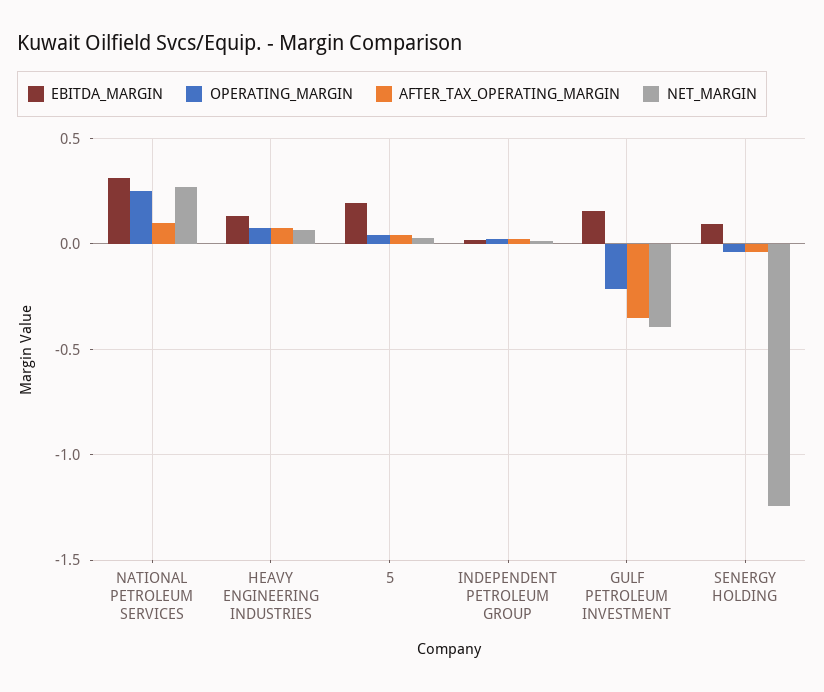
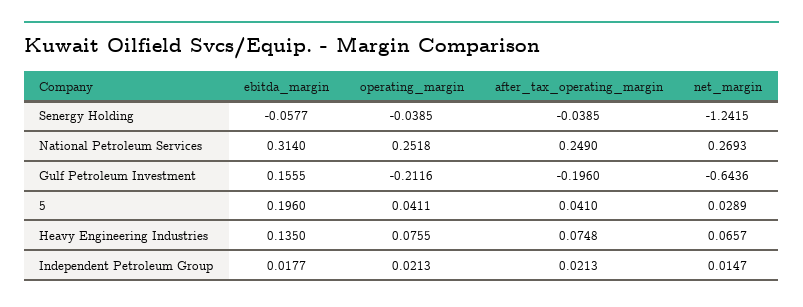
  {
    "EBITDA_MARGIN": {
      "NATIONAL PETROLEUM SERVICES": 0.314,
      "HEAVY ENGINEERING INDUSTRIES": 0.135,
      "5": 0.196,
      "INDEPENDENT PETROLEUM GROUP": 0.0177,
      "GULF PETROLEUM INVESTMENT": 0.1555,
-     "SENERGY HOLDING": 0.1
+     "SENERGY HOLDING": -0.0577
    },
    "OPERATING_MARGIN": {
      "NATIONAL PETROLEUM SERVICES": 0.2518,
      "HEAVY ENGINEERING INDUSTRIES": 0.0755,
      "5": 0.0411,
      "INDEPENDENT PETROLEUM GROUP": 0.0213,
      "GULF PETROLEUM INVESTMENT": -0.2116,
      "SENERGY HOLDING": -0.0385
    },
    "AFTER_TAX_OPERATING_MARGIN": {
-     "NATIONAL PETROLEUM SERVICES": 0.1,
+     "NATIONAL PETROLEUM SERVICES": 0.249,
      "HEAVY ENGINEERING INDUSTRIES": 0.0748,
      "5": 0.041,
      "INDEPENDENT PETROLEUM GROUP": 0.0213,
-     "GULF PETROLEUM INVESTMENT": -0.35,
+     "GULF PETROLEUM INVESTMENT": -0.196,
      "SENERGY HOLDING": -0.0385
    },
    "NET_MARGIN": {
      "NATIONAL PETROLEUM SERVICES": 0.2693,
      "HEAVY ENGINEERING INDUSTRIES": 0.0657,
      "5": 0.0289,
      "INDEPENDENT PETROLEUM GROUP": 0.0147,
-     "GULF PETROLEUM INVESTMENT": -0.4,
+     "GULF PETROLEUM INVESTMENT": -0.6436,
      "SENERGY HOLDING": -1.2415
    }
  }

